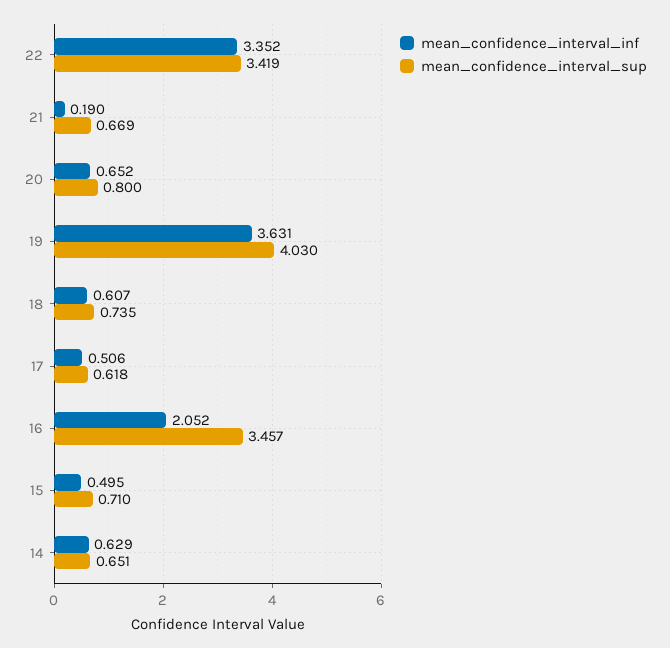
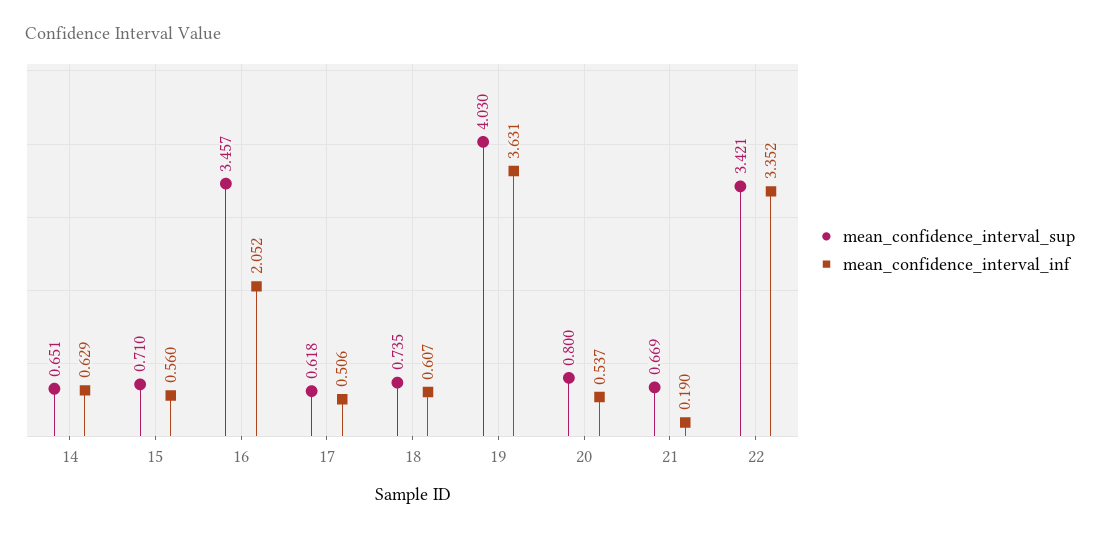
  {
    "mean_confidence_interval_inf": {
      "22": 3.352,
      "21": 0.19,
-     "20": 0.652,
+     "20": 0.537,
      "19": 3.631,
      "18": 0.607,
      "17": 0.506,
      "16": 2.052,
-     "15": 0.495,
+     "15": 0.56,
      "14": 0.629
    },
    "mean_confidence_interval_sup": {
-     "22": 3.419,
+     "22": 3.421,
      "21": 0.669,
      "20": 0.8,
      "19": 4.03,
      "18": 0.735,
      "17": 0.618,
      "16": 3.457,
      "15": 0.71,
      "14": 0.651
    }
  }

